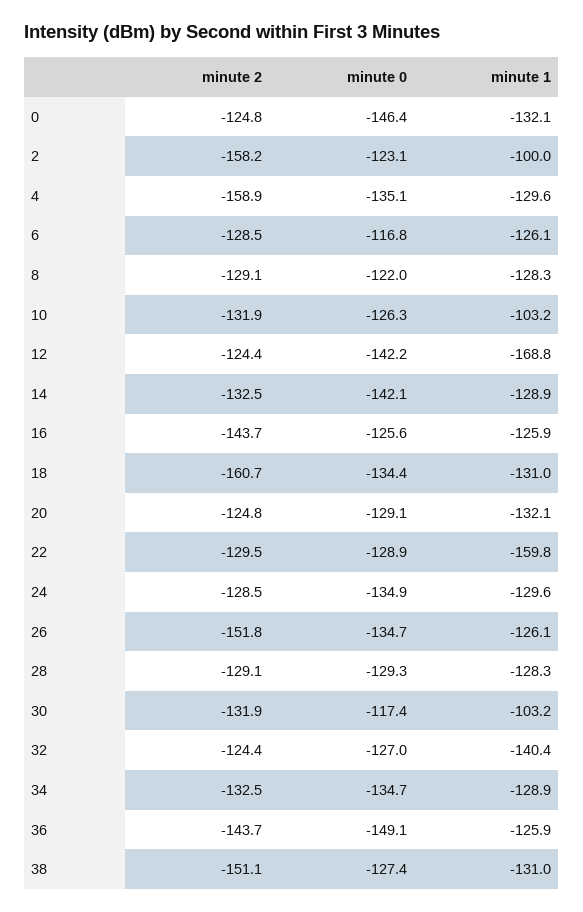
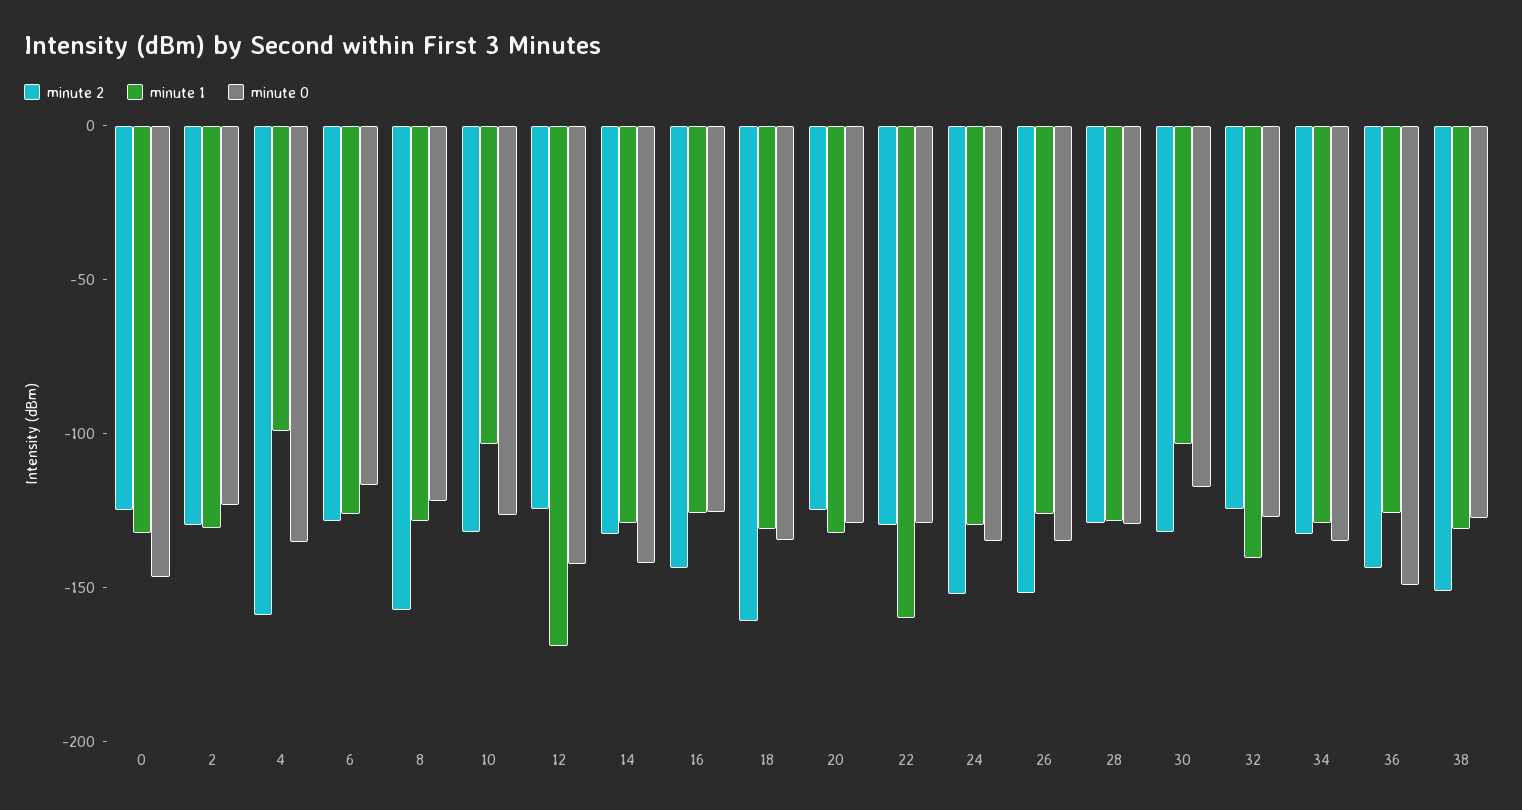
  {
    "minute 2": {
      "0": -124.8,
-     "2": -158.2,
+     "2": -130,
      "4": -158.9,
      "6": -128.5,
-     "8": -129.1,
+     "8": -160,
      "10": -131.9,
      "12": -124.4,
      "14": -132.5,
      "16": -143.7,
      "18": -160.7,
      "20": -124.8,
      "22": -129.5,
-     "24": -128.5,
+     "24": -150,
      "26": -151.8,
      "28": -129.1,
      "30": -131.9,
      "32": -124.4,
      "34": -132.5,
      "36": -143.7,
      "38": -151.1
    },
    "minute 0": {
      "0": -146.4,
      "2": -123.1,
      "4": -135.1,
      "6": -116.8,
      "8": -122,
      "10": -126.3,
      "12": -142.2,
      "14": -142.1,
      "16": -125.6,
      "18": -134.4,
      "20": -129.1,
      "22": -128.9,
      "24": -134.9,
      "26": -134.7,
      "28": -129.3,
      "30": -117.4,
      "32": -127,
      "34": -134.7,
      "36": -149.1,
      "38": -127.4
    },
    "minute 1": {
      "0": -132.1,
-     "2": -100,
+     "2": -130,
-     "4": -129.6,
+     "4": -100,
      "6": -126.1,
      "8": -128.3,
      "10": -103.2,
      "12": -168.8,
      "14": -128.9,
      "16": -125.9,
      "18": -131,
      "20": -132.1,
      "22": -159.8,
      "24": -129.6,
      "26": -126.1,
      "28": -128.3,
      "30": -103.2,
      "32": -140.4,
      "34": -128.9,
      "36": -125.9,
      "38": -131
    }
  }

